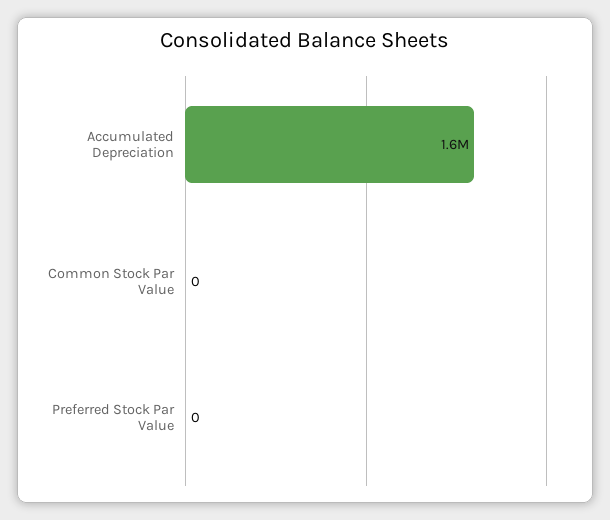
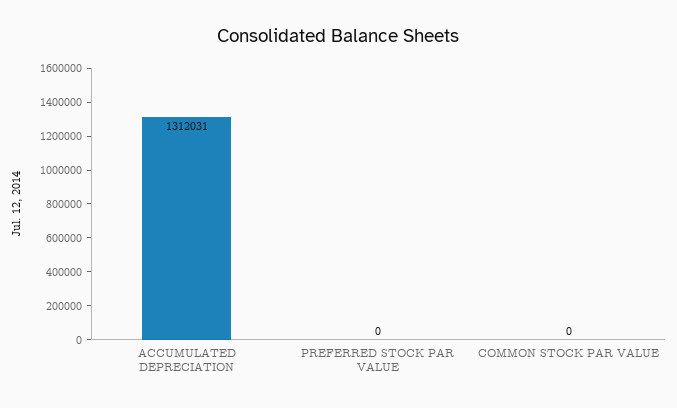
  {
-   "Accumulated Depreciation": 1600000,
+   "Accumulated Depreciation": 1312031,
    "Common Stock Par Value": 0,
    "Preferred Stock Par Value": 0
  }

